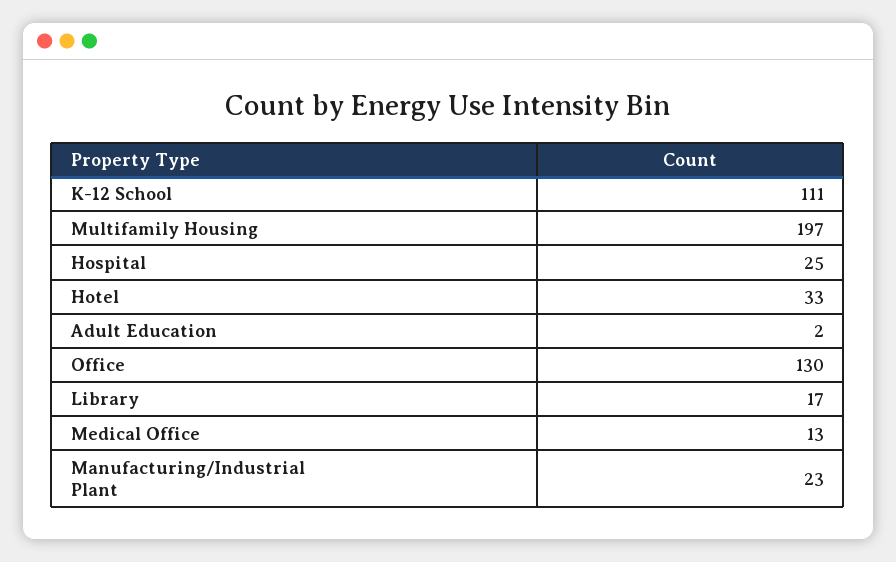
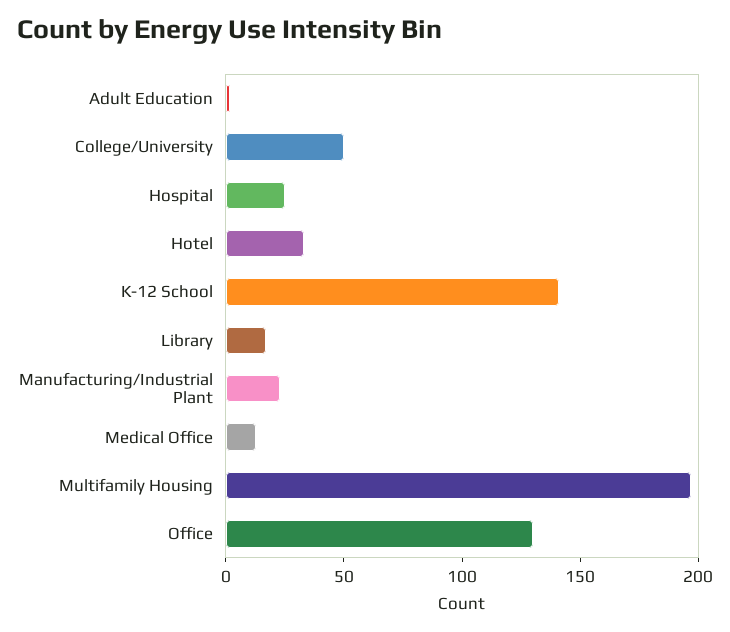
  {
-   "K-12 School": 111,
+   "K-12 School": 140,
    "Multifamily Housing": 197,
    "Hospital": 25,
    "Hotel": 33,
    "Adult Education": 2,
    "Office": 130,
    "Library": 17,
    "Medical Office": 13,
-   "Manufacturing/Industrial Plant": 23
+   "Manufacturing/Industrial Plant": 23,
+   "College/University": 50
  }

